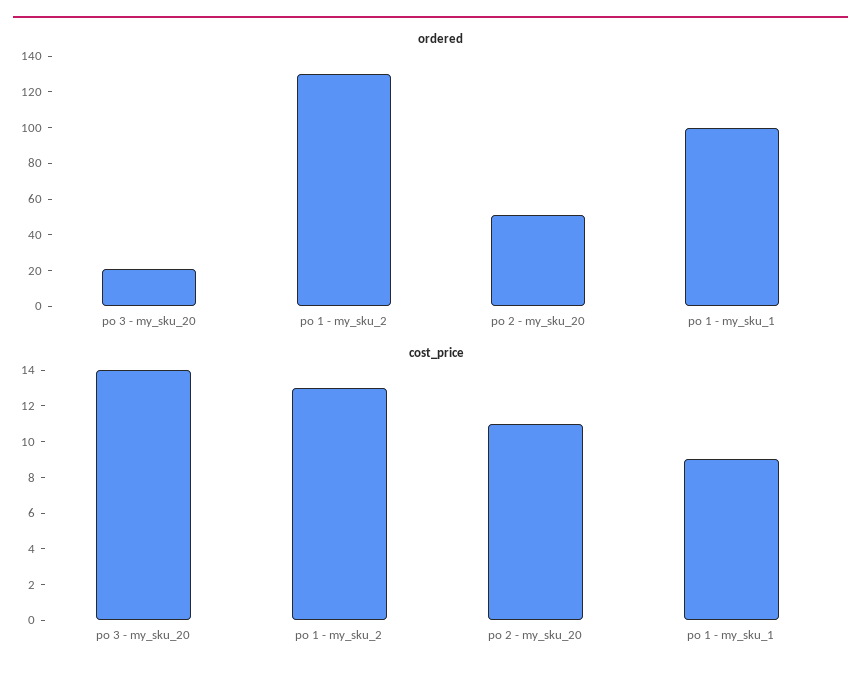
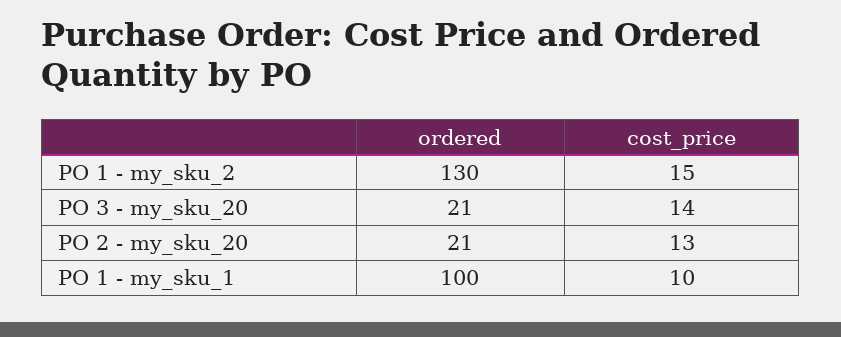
  {
    "ordered": {
      "po 3 - my_sku_20": 21,
      "po 1 - my_sku_2": 130,
-     "po 2 - my_sku_20": 50,
+     "po 2 - my_sku_20": 21,
      "po 1 - my_sku_1": 100
    },
    "cost_price": {
      "po 3 - my_sku_20": 14,
-     "po 1 - my_sku_2": 13,
+     "po 1 - my_sku_2": 15,
-     "po 2 - my_sku_20": 11,
+     "po 2 - my_sku_20": 13,
-     "po 1 - my_sku_1": 9
+     "po 1 - my_sku_1": 10
    }
  }

